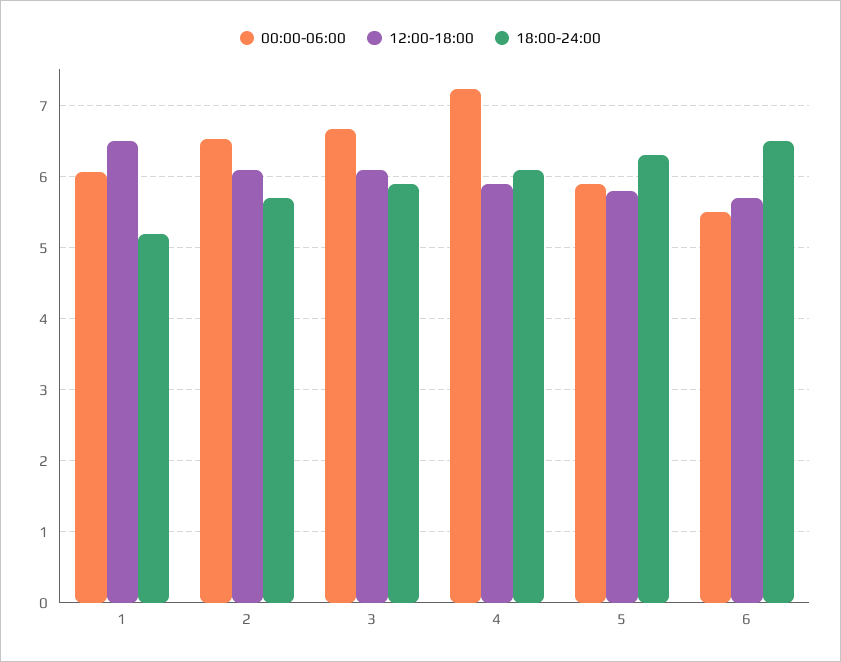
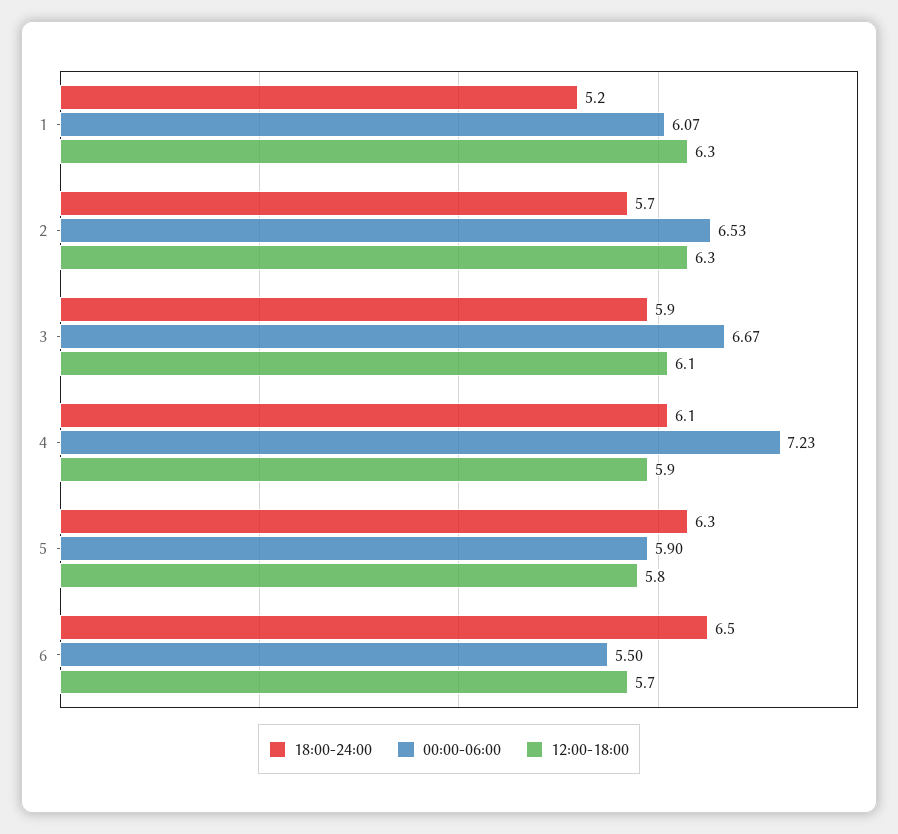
  {
    "00:00-06:00": {
      "1": 6.07,
      "2": 6.53,
      "3": 6.67,
      "4": 7.23,
      "5": 5.9,
      "6": 5.5
    },
    "12:00-18:00": {
-     "1": 6.5,
+     "1": 6.3,
-     "2": 6.1,
+     "2": 6.3,
      "3": 6.1,
      "4": 5.9,
      "5": 5.8,
      "6": 5.7
    },
    "18:00-24:00": {
      "1": 5.2,
      "2": 5.7,
      "3": 5.9,
      "4": 6.1,
      "5": 6.3,
      "6": 6.5
    }
  }

